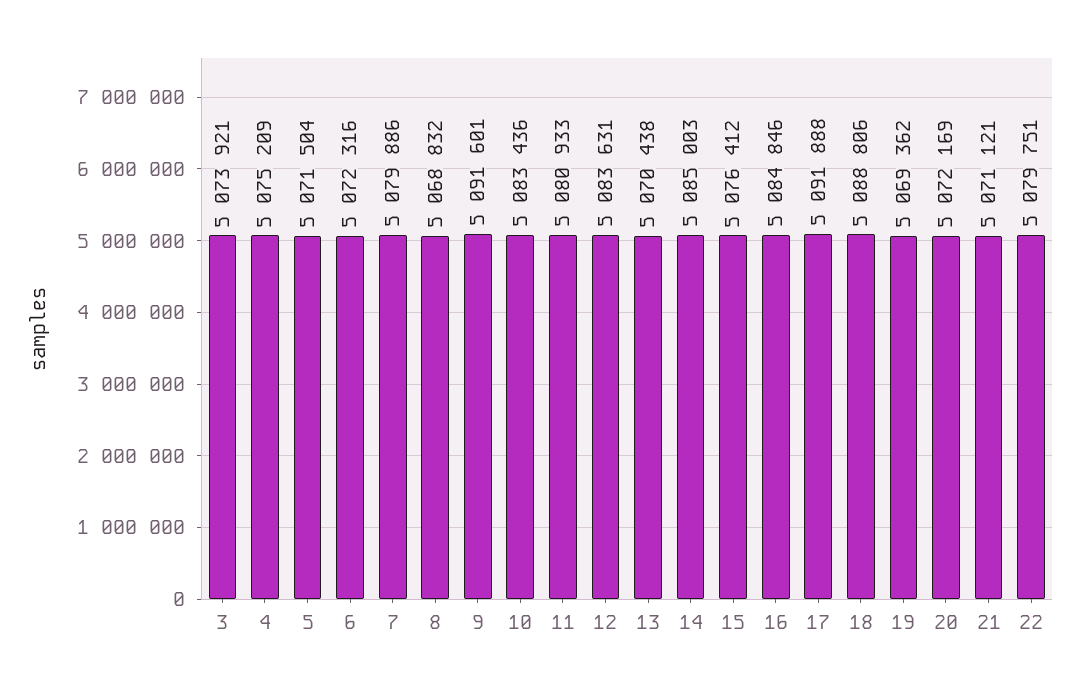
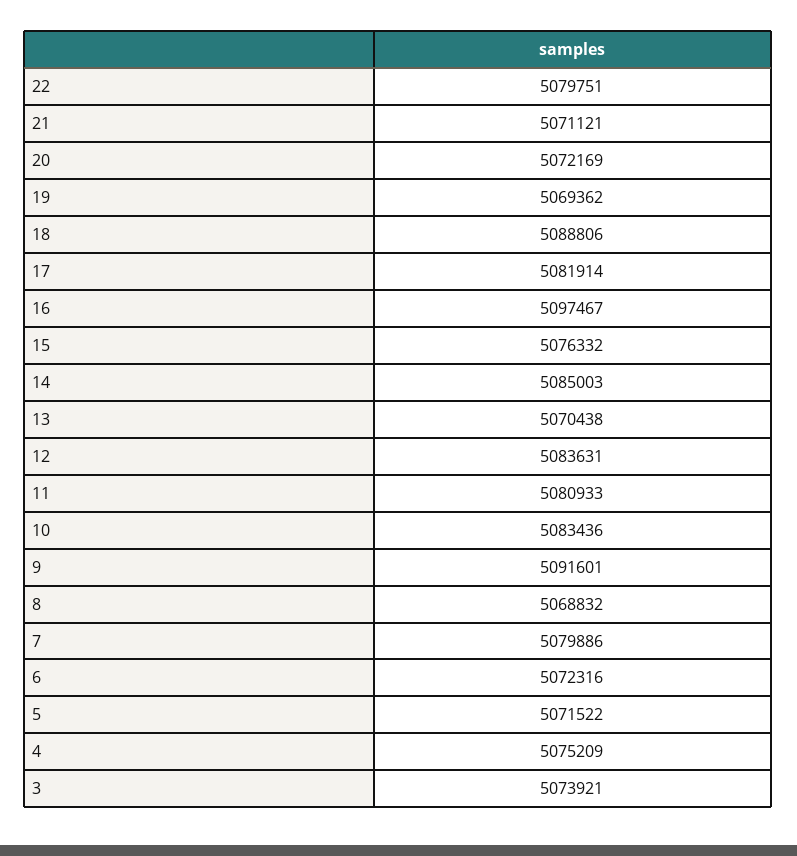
  {
    "3": 5073921,
    "4": 5075209,
-   "5": 5071504,
+   "5": 5071522,
    "6": 5072316,
    "7": 5079886,
    "8": 5068832,
    "9": 5091601,
    "10": 5083436,
    "11": 5080933,
    "12": 5083631,
    "13": 5070438,
    "14": 5085003,
-   "15": 5076412,
+   "15": 5076332,
-   "16": 5084846,
+   "16": 5097467,
-   "17": 5091888,
+   "17": 5081914,
    "18": 5088806,
    "19": 5069362,
    "20": 5072169,
    "21": 5071121,
    "22": 5079751
  }

